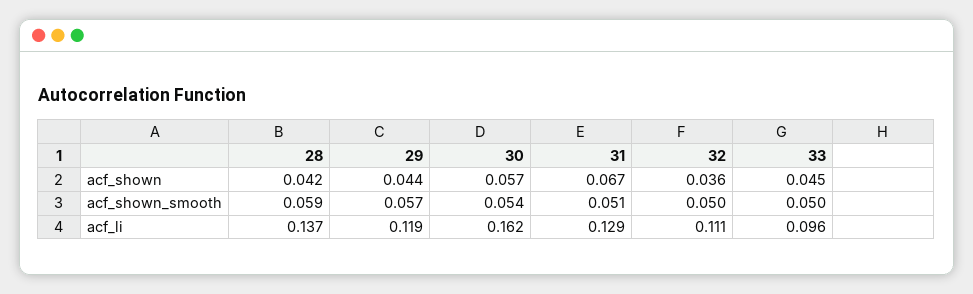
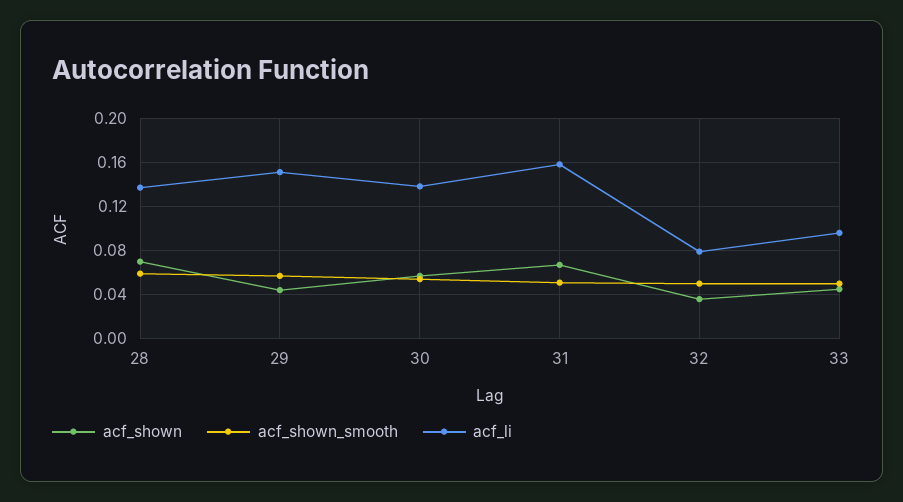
  {
    "acf_shown": {
-     "28": 0.042,
+     "28": 0.07,
      "29": 0.044,
      "30": 0.057,
      "31": 0.067,
      "32": 0.036,
      "33": 0.045
    },
    "acf_shown_smooth": {
      "28": 0.059,
      "29": 0.057,
      "30": 0.054,
      "31": 0.051,
      "32": 0.05,
      "33": 0.05
    },
    "acf_li": {
      "28": 0.137,
-     "29": 0.119,
+     "29": 0.15,
-     "30": 0.162,
+     "30": 0.14,
-     "31": 0.129,
+     "31": 0.16,
-     "32": 0.111,
+     "32": 0.08,
      "33": 0.096
    }
  }

